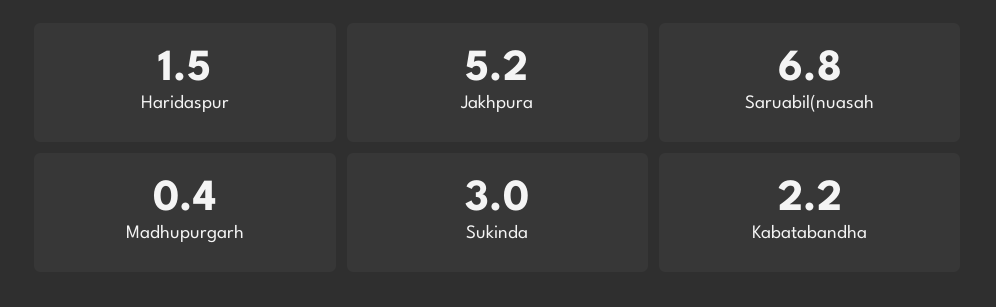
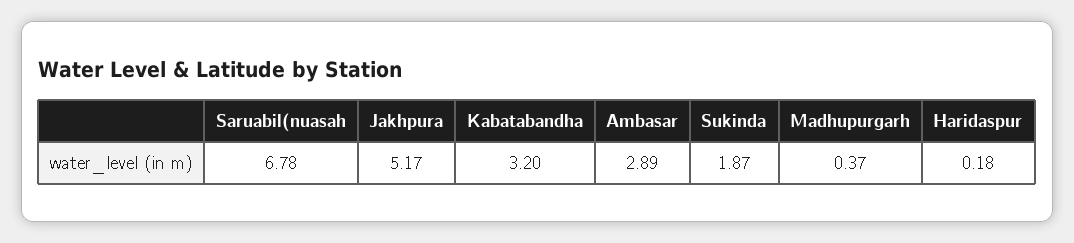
  {
-   "Haridaspur": 1.5,
+   "Haridaspur": 0.18,
    "Jakhpura": 5.17,
    "Saruabil(nuasah": 6.78,
    "Madhupurgarh": 0.37,
-   "Sukinda": 3,
+   "Sukinda": 1.87,
-   "Kabatabandha": 2.2
+   "Kabatabandha": 3.2,
+   "Ambasar": 2.89
  }

